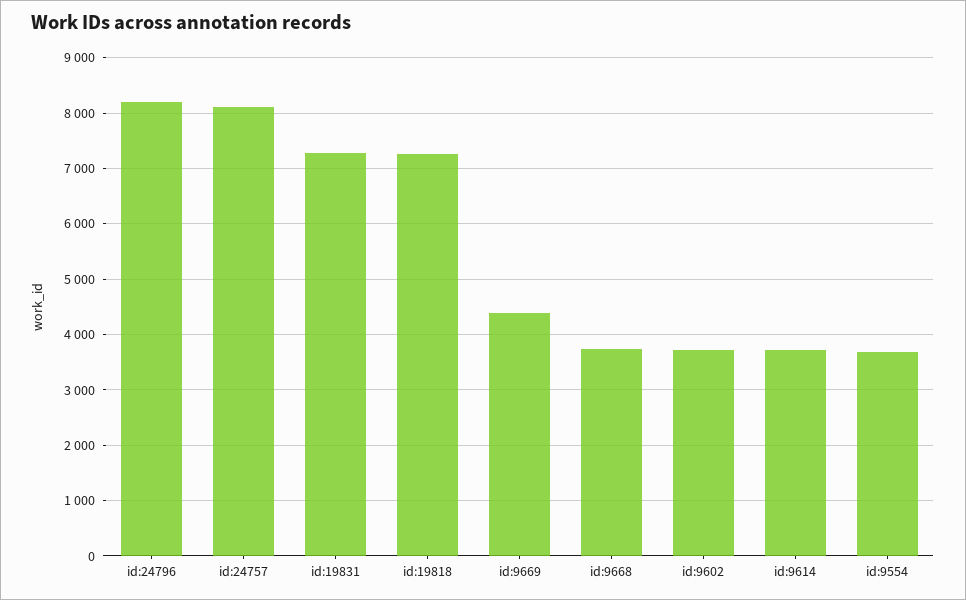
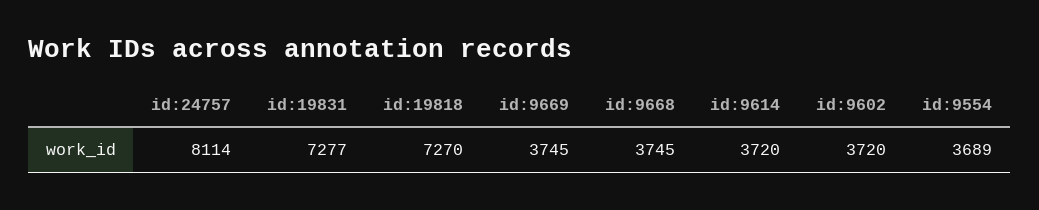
  {
-   "id:24796": 8200,
    "id:24757": 8114,
    "id:19831": 7277,
    "id:19818": 7270,
-   "id:9669": 4400,
+   "id:9669": 3745,
    "id:9668": 3745,
    "id:9602": 3720,
    "id:9614": 3720,
    "id:9554": 3689
  }

